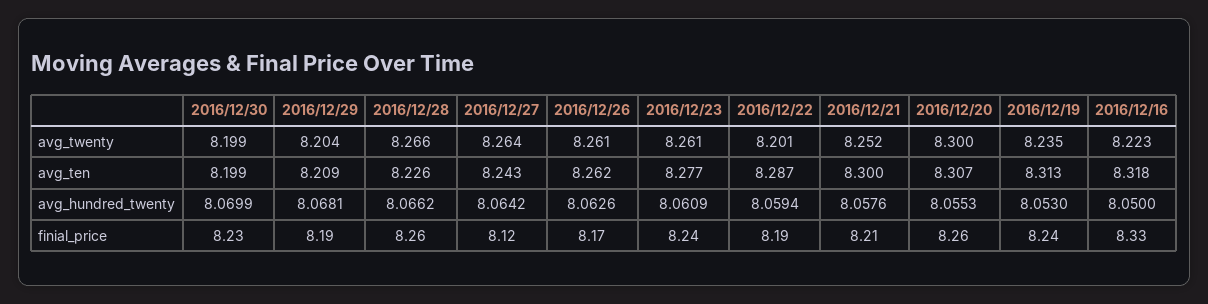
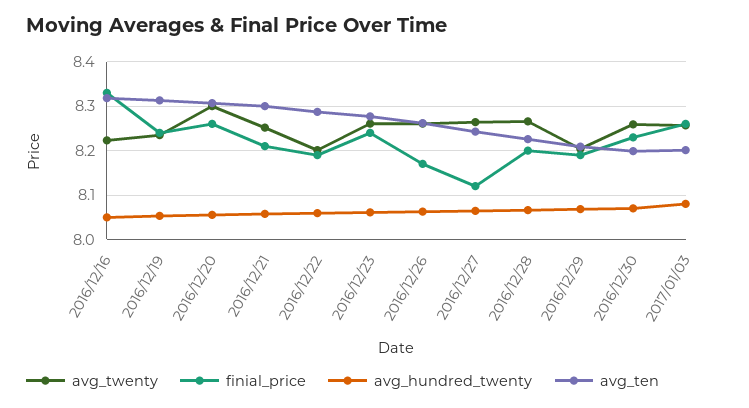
  {
    "avg_twenty": {
-     "2016/12/30": 8.199,
+     "2016/12/30": 8.26,
      "2016/12/29": 8.204,
      "2016/12/28": 8.266,
      "2016/12/27": 8.264,
      "2016/12/26": 8.261,
      "2016/12/23": 8.261,
      "2016/12/22": 8.201,
      "2016/12/21": 8.252,
      "2016/12/20": 8.3,
      "2016/12/19": 8.235,
-     "2016/12/16": 8.223
+     "2016/12/16": 8.223,
+     "2017/01/03": 8.26
    },
    "avg_ten": {
      "2016/12/30": 8.199,
      "2016/12/29": 8.209,
      "2016/12/28": 8.226,
      "2016/12/27": 8.243,
      "2016/12/26": 8.262,
      "2016/12/23": 8.277,
      "2016/12/22": 8.287,
      "2016/12/21": 8.3,
      "2016/12/20": 8.307,
      "2016/12/19": 8.313,
-     "2016/12/16": 8.318
+     "2016/12/16": 8.318,
+     "2017/01/03": 8.2
    },
    "avg_hundred_twenty": {
      "2016/12/30": 8.0699,
      "2016/12/29": 8.0681,
      "2016/12/28": 8.0662,
      "2016/12/27": 8.0642,
      "2016/12/26": 8.0626,
      "2016/12/23": 8.0609,
      "2016/12/22": 8.0594,
      "2016/12/21": 8.0576,
      "2016/12/20": 8.0553,
      "2016/12/19": 8.053,
-     "2016/12/16": 8.05
+     "2016/12/16": 8.05,
+     "2017/01/03": 8.08
    },
    "finial_price": {
      "2016/12/30": 8.23,
      "2016/12/29": 8.19,
-     "2016/12/28": 8.26,
+     "2016/12/28": 8.2,
      "2016/12/27": 8.12,
      "2016/12/26": 8.17,
      "2016/12/23": 8.24,
      "2016/12/22": 8.19,
      "2016/12/21": 8.21,
      "2016/12/20": 8.26,
      "2016/12/19": 8.24,
-     "2016/12/16": 8.33
+     "2016/12/16": 8.33,
+     "2017/01/03": 8.26
    }
  }

